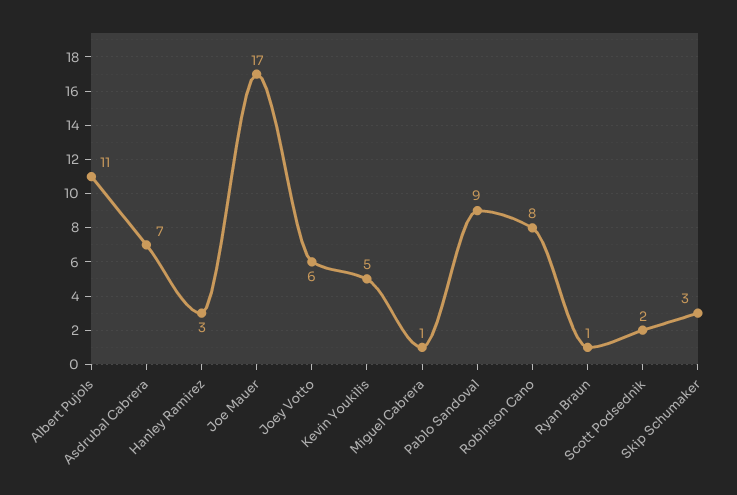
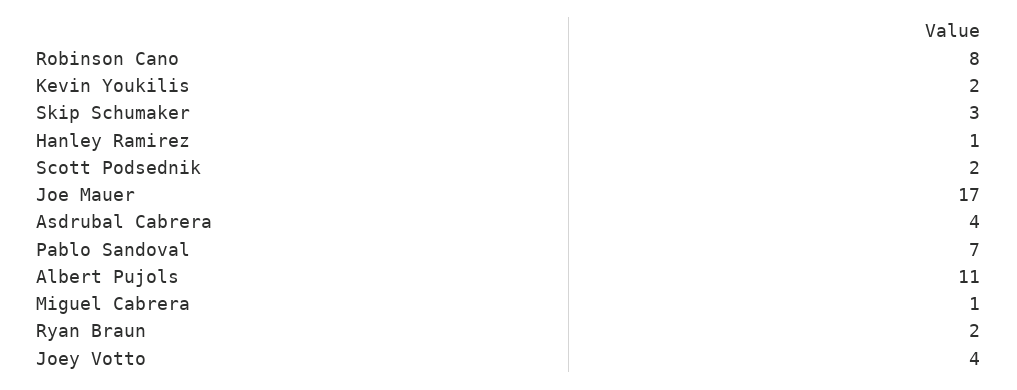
  {
    "Albert Pujols": 11,
-   "Asdrubal Cabrera": 7,
+   "Asdrubal Cabrera": 4,
-   "Hanley Ramirez": 3,
+   "Hanley Ramirez": 1,
    "Joe Mauer": 17,
-   "Joey Votto": 6,
+   "Joey Votto": 4,
-   "Kevin Youkilis": 5,
+   "Kevin Youkilis": 2,
    "Miguel Cabrera": 1,
-   "Pablo Sandoval": 9,
+   "Pablo Sandoval": 7,
    "Robinson Cano": 8,
-   "Ryan Braun": 1,
+   "Ryan Braun": 2,
    "Scott Podsednik": 2,
    "Skip Schumaker": 3
  }

